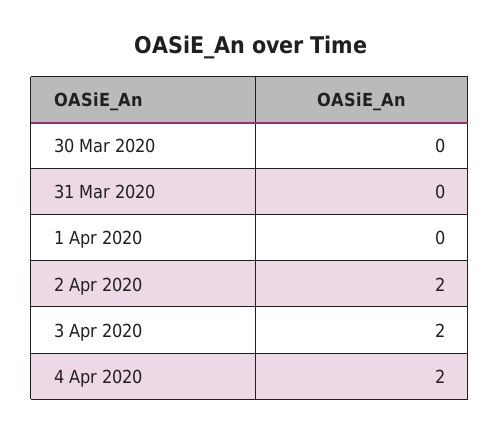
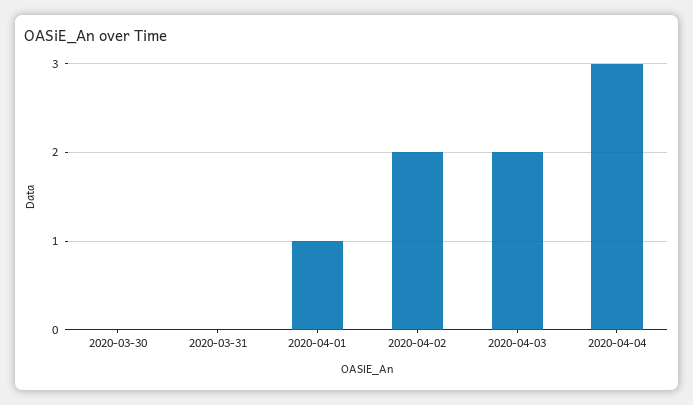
  {
    "30 Mar 2020": 0,
    "31 Mar 2020": 0,
-   "1 Apr 2020": 0,
+   "1 Apr 2020": 1,
    "2 Apr 2020": 2,
    "3 Apr 2020": 2,
-   "4 Apr 2020": 2
+   "4 Apr 2020": 3
  }

